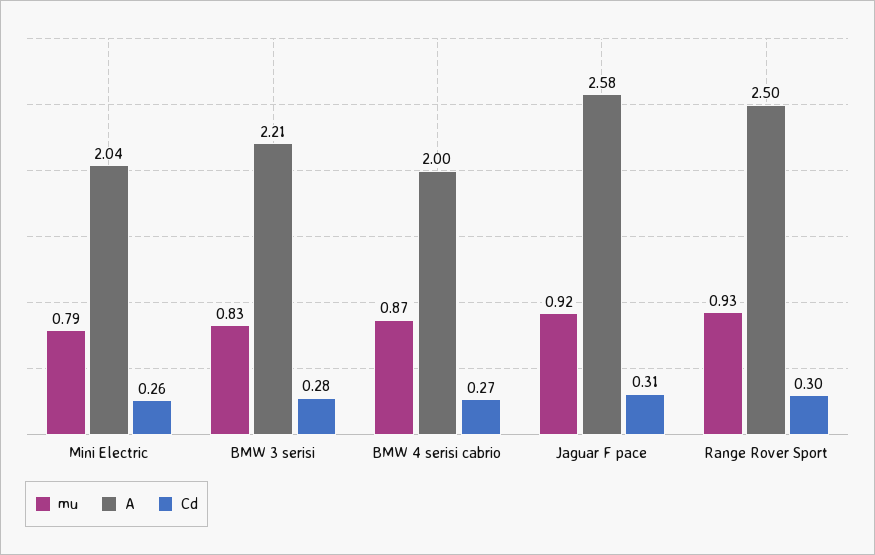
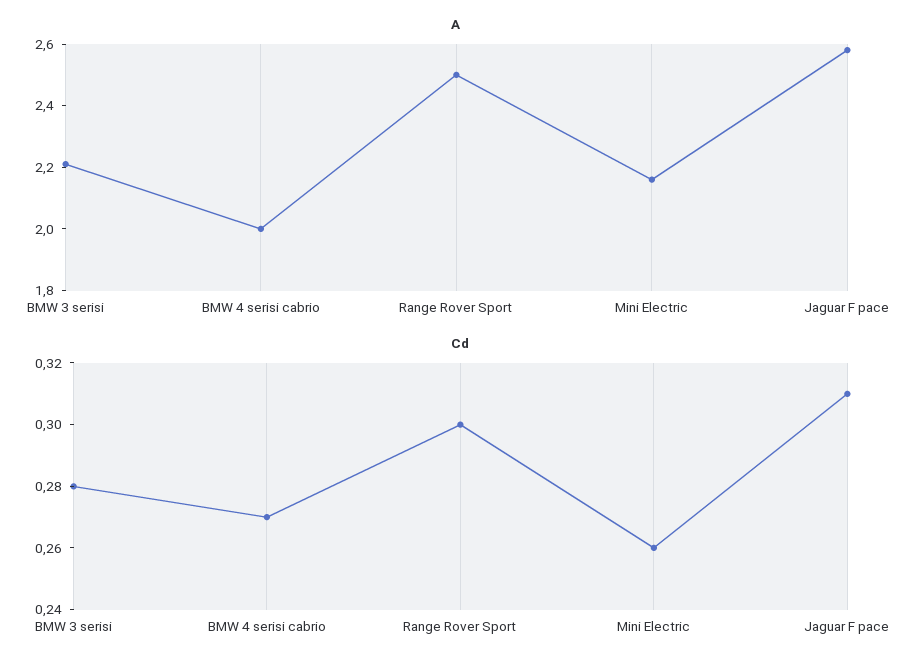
  {
-   "mu": {
-     "Mini Electric": 0.79,
-     "BMW 3 serisi": 0.83,
-     "BMW 4 serisi cabrio": 0.87,
-     "Jaguar F pace": 0.92,
-     "Range Rover Sport": 0.93
-   },
    "A": {
-     "Mini Electric": 2.04,
+     "Mini Electric": 2.15,
      "BMW 3 serisi": 2.21,
      "BMW 4 serisi cabrio": 2,
      "Jaguar F pace": 2.58,
      "Range Rover Sport": 2.5
    },
    "Cd": {
      "Mini Electric": 0.26,
      "BMW 3 serisi": 0.28,
      "BMW 4 serisi cabrio": 0.27,
      "Jaguar F pace": 0.31,
      "Range Rover Sport": 0.3
    }
  }

